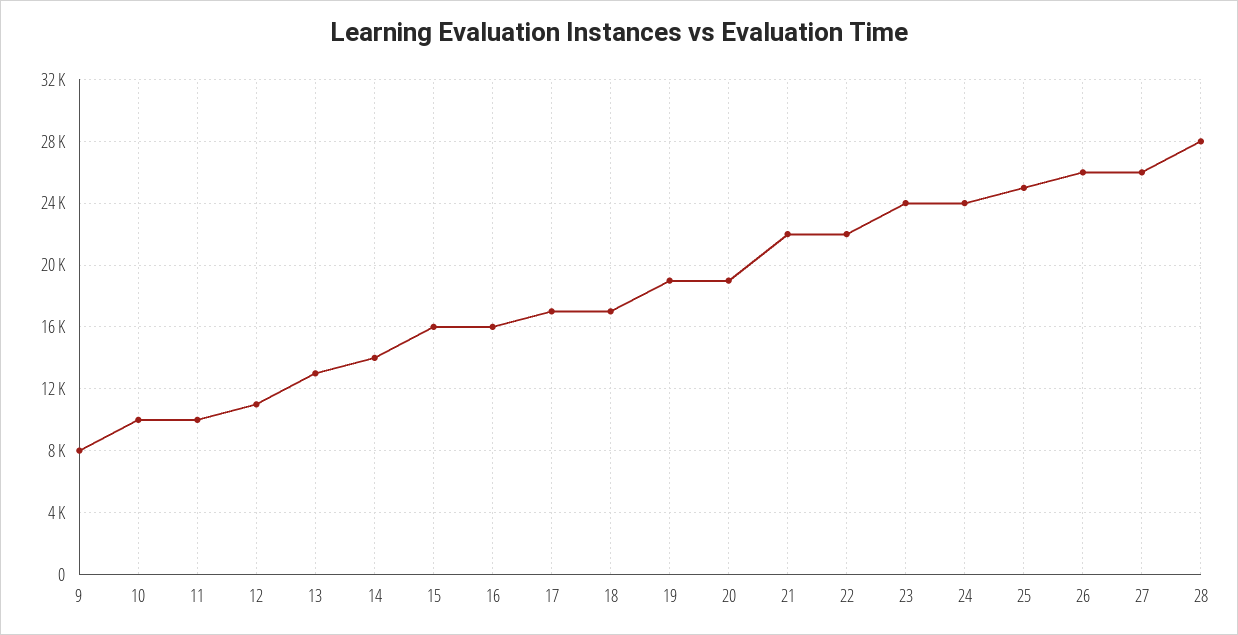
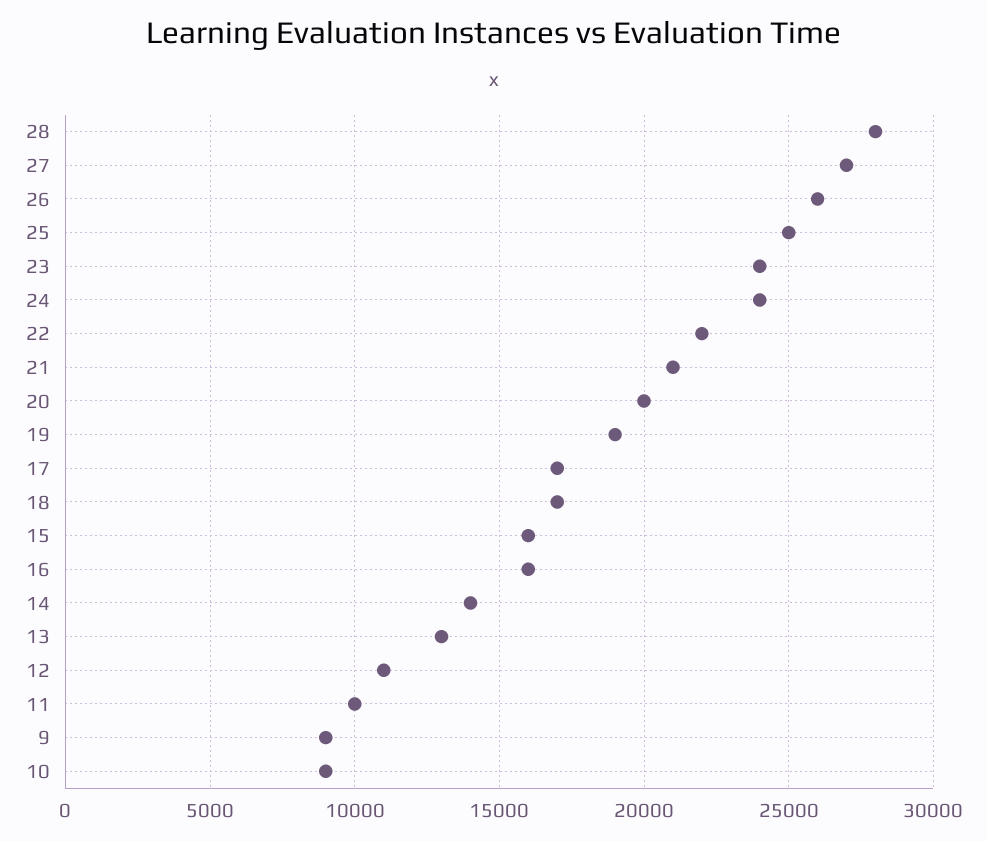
  {
-   "9": 8000,
+   "9": 9000,
-   "10": 10000,
+   "10": 9000,
    "11": 10000,
    "12": 11000,
    "13": 13000,
    "14": 14000,
    "15": 16000,
    "16": 16000,
    "17": 17000,
    "18": 17000,
    "19": 19000,
-   "20": 19000,
+   "20": 20000,
-   "21": 22000,
+   "21": 21000,
    "22": 22000,
    "23": 24000,
    "24": 24000,
    "25": 25000,
    "26": 26000,
-   "27": 26000,
+   "27": 27000,
    "28": 28000
  }

